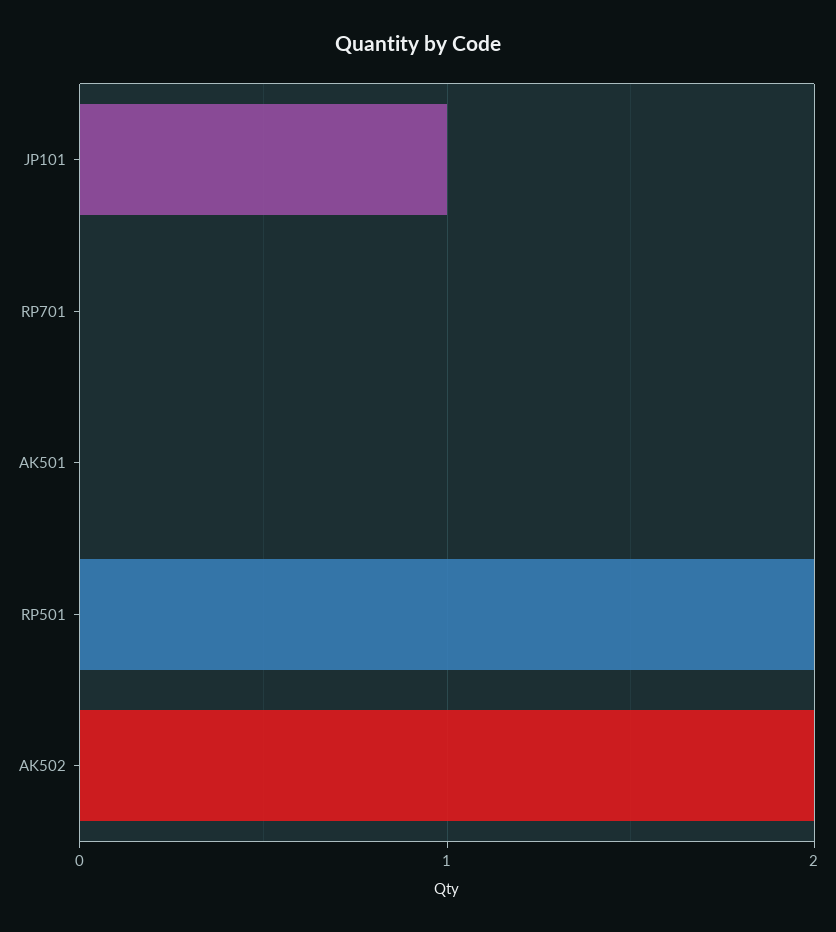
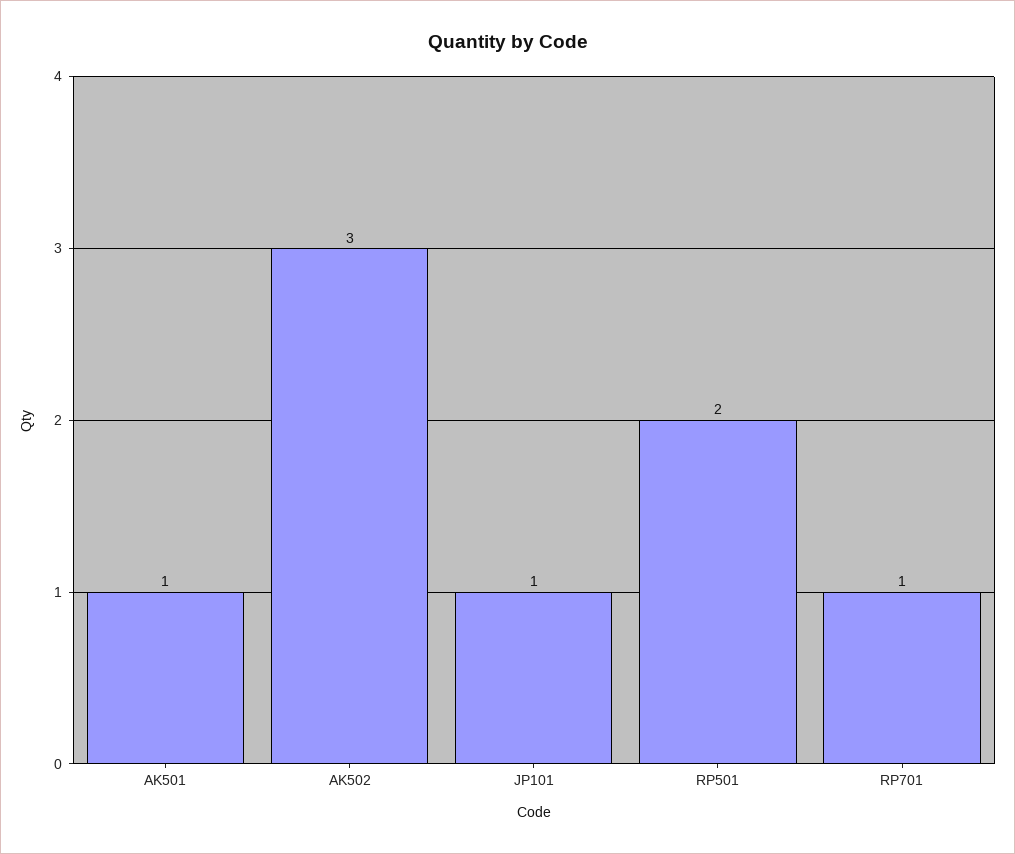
  {
    "JP101": 1,
-   "RP701": 0,
+   "RP701": 1,
-   "AK501": 0,
+   "AK501": 1,
    "RP501": 2,
-   "AK502": 2
+   "AK502": 3
  }

